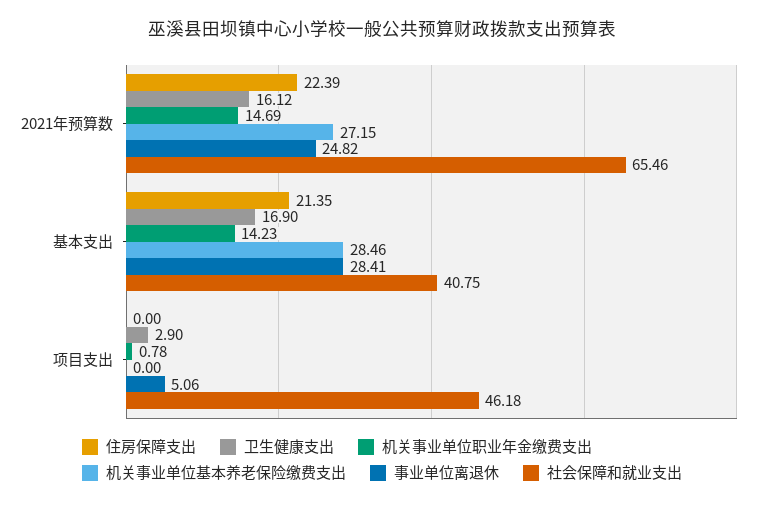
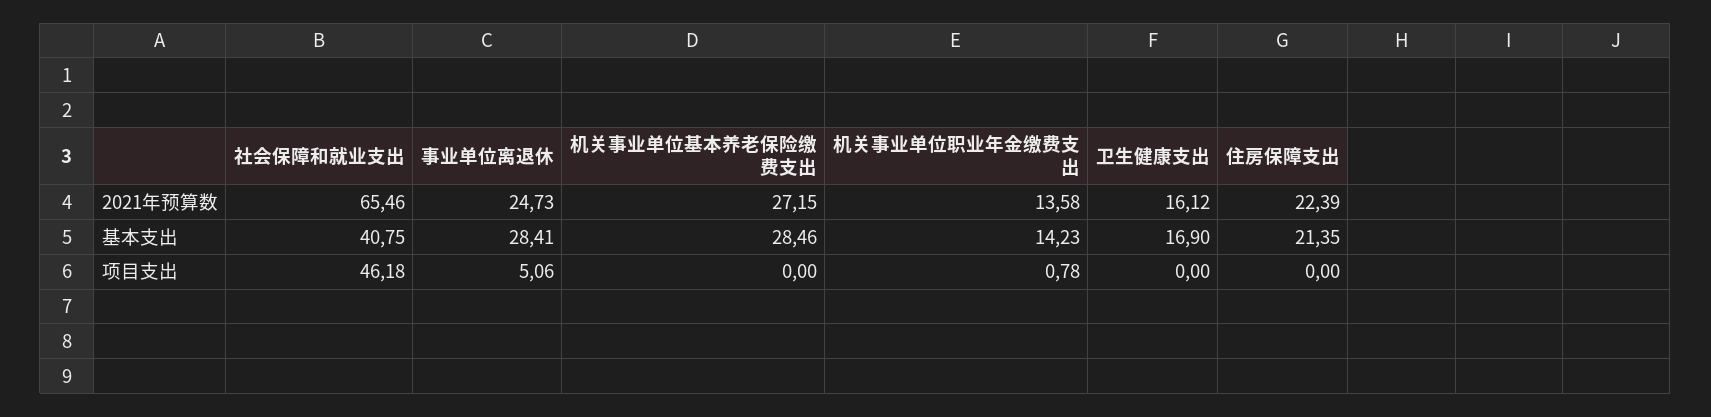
  {
    "住房保障支出": {
      "2021年预算数": 22.39,
      "基本支出": 21.35,
      "项目支出": 0
    },
    "卫生健康支出": {
      "2021年预算数": 16.12,
      "基本支出": 16.9,
-     "项目支出": 2.9
+     "项目支出": 0
    },
    "机关事业单位职业年金缴费支出": {
-     "2021年预算数": 14.69,
+     "2021年预算数": 13.58,
      "基本支出": 14.23,
      "项目支出": 0.78
    },
    "机关事业单位基本养老保险缴费支出": {
      "2021年预算数": 27.15,
      "基本支出": 28.46,
      "项目支出": 0
    },
    "事业单位离退休": {
-     "2021年预算数": 24.82,
+     "2021年预算数": 24.73,
      "基本支出": 28.41,
      "项目支出": 5.06
    },
    "社会保障和就业支出": {
      "2021年预算数": 65.46,
      "基本支出": 40.75,
      "项目支出": 46.18
    }
  }

